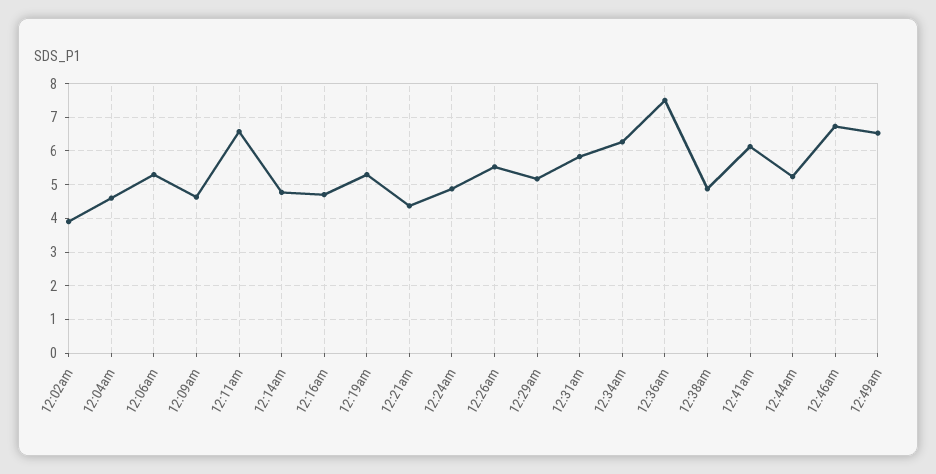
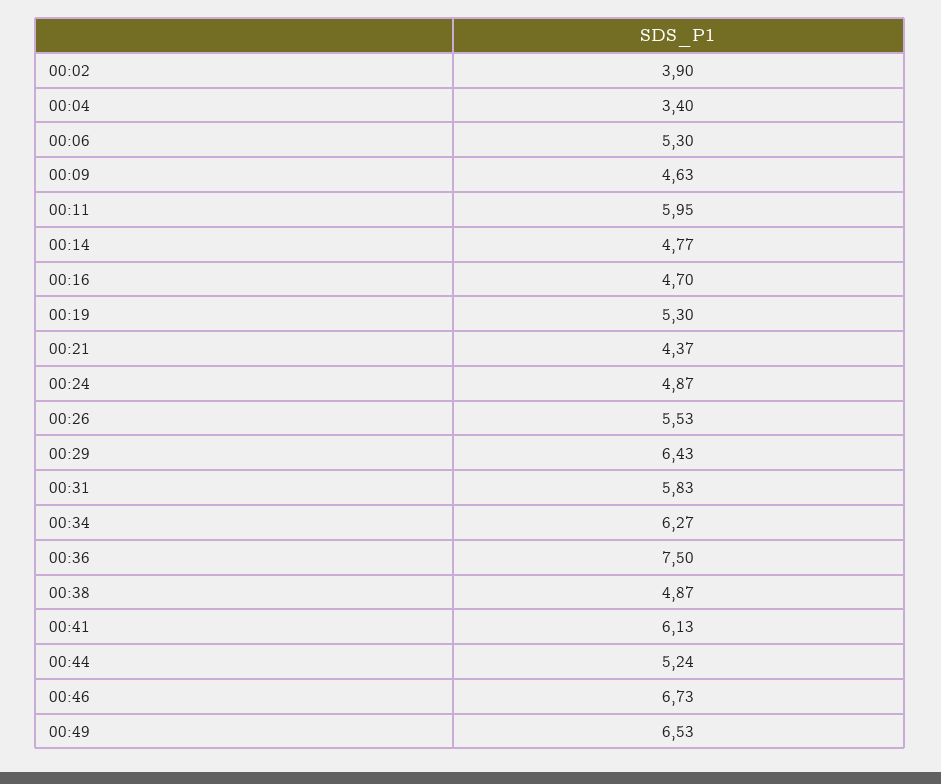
  {
    "12:02am": 3.9,
-   "12:04am": 4.6,
+   "12:04am": 3.4,
    "12:06am": 5.3,
    "12:09am": 4.63,
-   "12:11am": 6.6,
+   "12:11am": 5.95,
    "12:14am": 4.77,
    "12:16am": 4.7,
    "12:19am": 5.3,
    "12:21am": 4.37,
    "12:24am": 4.87,
    "12:26am": 5.53,
-   "12:29am": 5.2,
+   "12:29am": 6.43,
    "12:31am": 5.83,
    "12:34am": 6.27,
    "12:36am": 7.5,
    "12:38am": 4.87,
    "12:41am": 6.13,
    "12:44am": 5.24,
    "12:46am": 6.73,
    "12:49am": 6.53
  }

